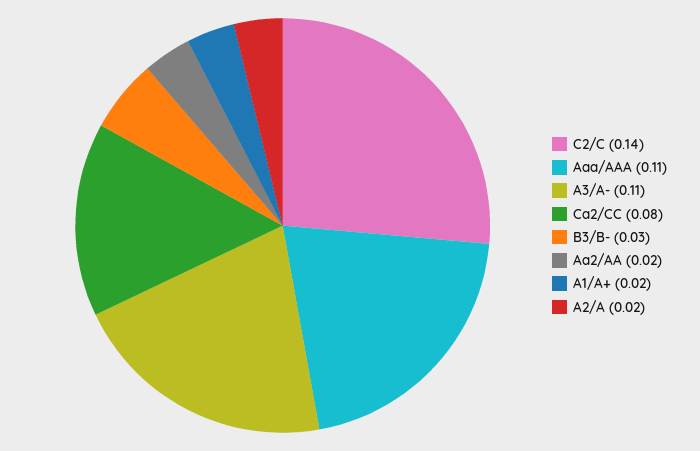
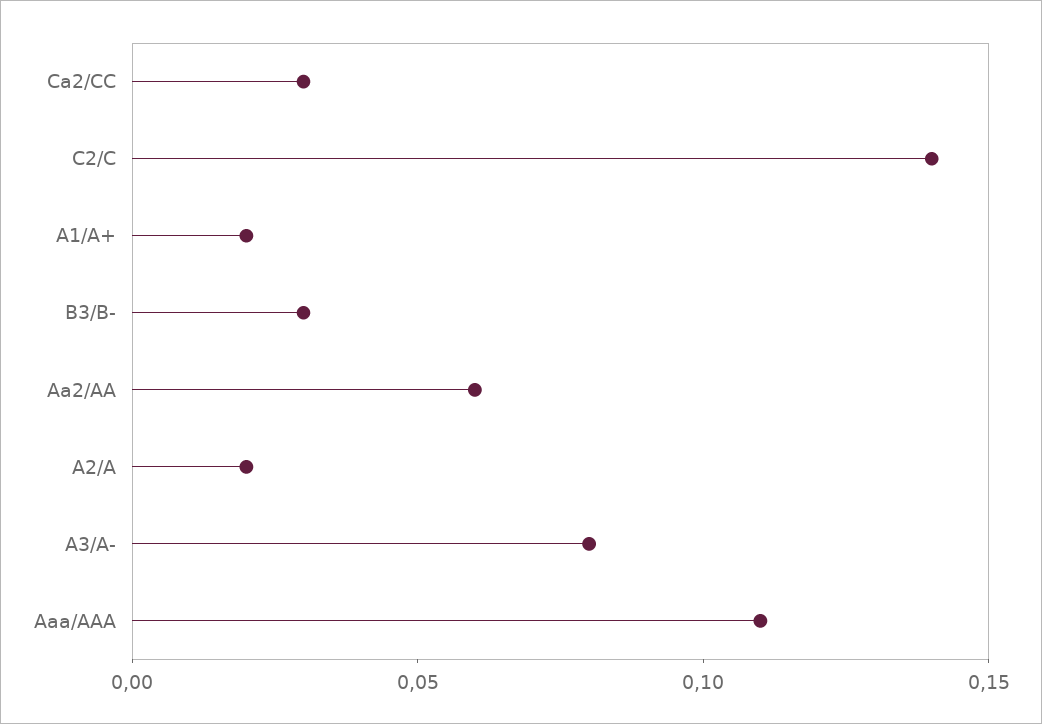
  {
    "C2/C": 0.14,
    "Aaa/AAA": 0.11,
-   "A3/A-": 0.11,
+   "A3/A-": 0.08,
-   "Ca2/CC": 0.08,
+   "Ca2/CC": 0.03,
    "B3/B-": 0.03,
-   "Aa2/AA": 0.02,
+   "Aa2/AA": 0.06,
    "A1/A+": 0.02,
    "A2/A": 0.02
  }

